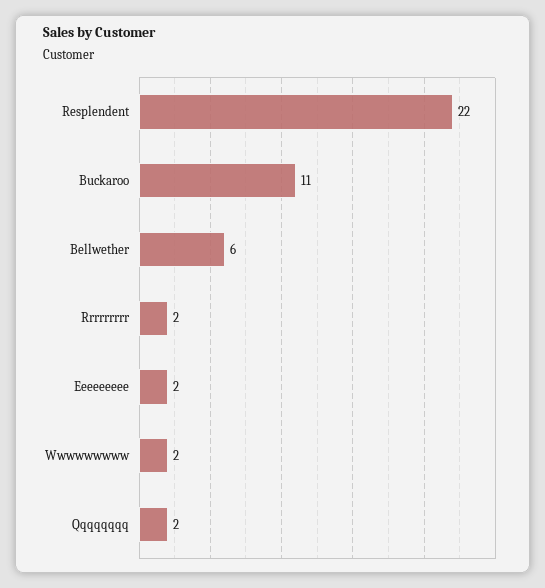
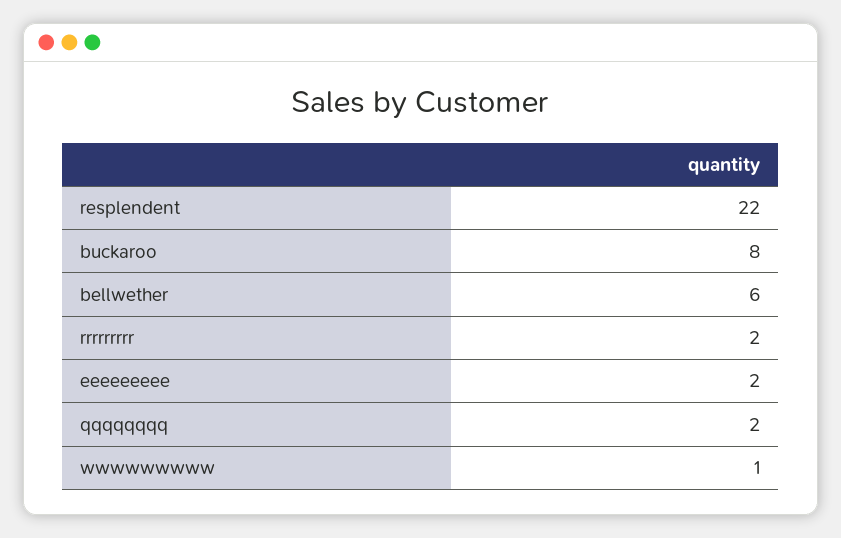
  {
    "Resplendent": 22,
-   "Buckaroo": 11,
+   "Buckaroo": 8,
    "Bellwether": 6,
    "Rrrrrrrrr": 2,
    "Eeeeeeeee": 2,
-   "Wwwwwwwww": 2,
+   "Wwwwwwwww": 1,
    "Qqqqqqqq": 2
  }

